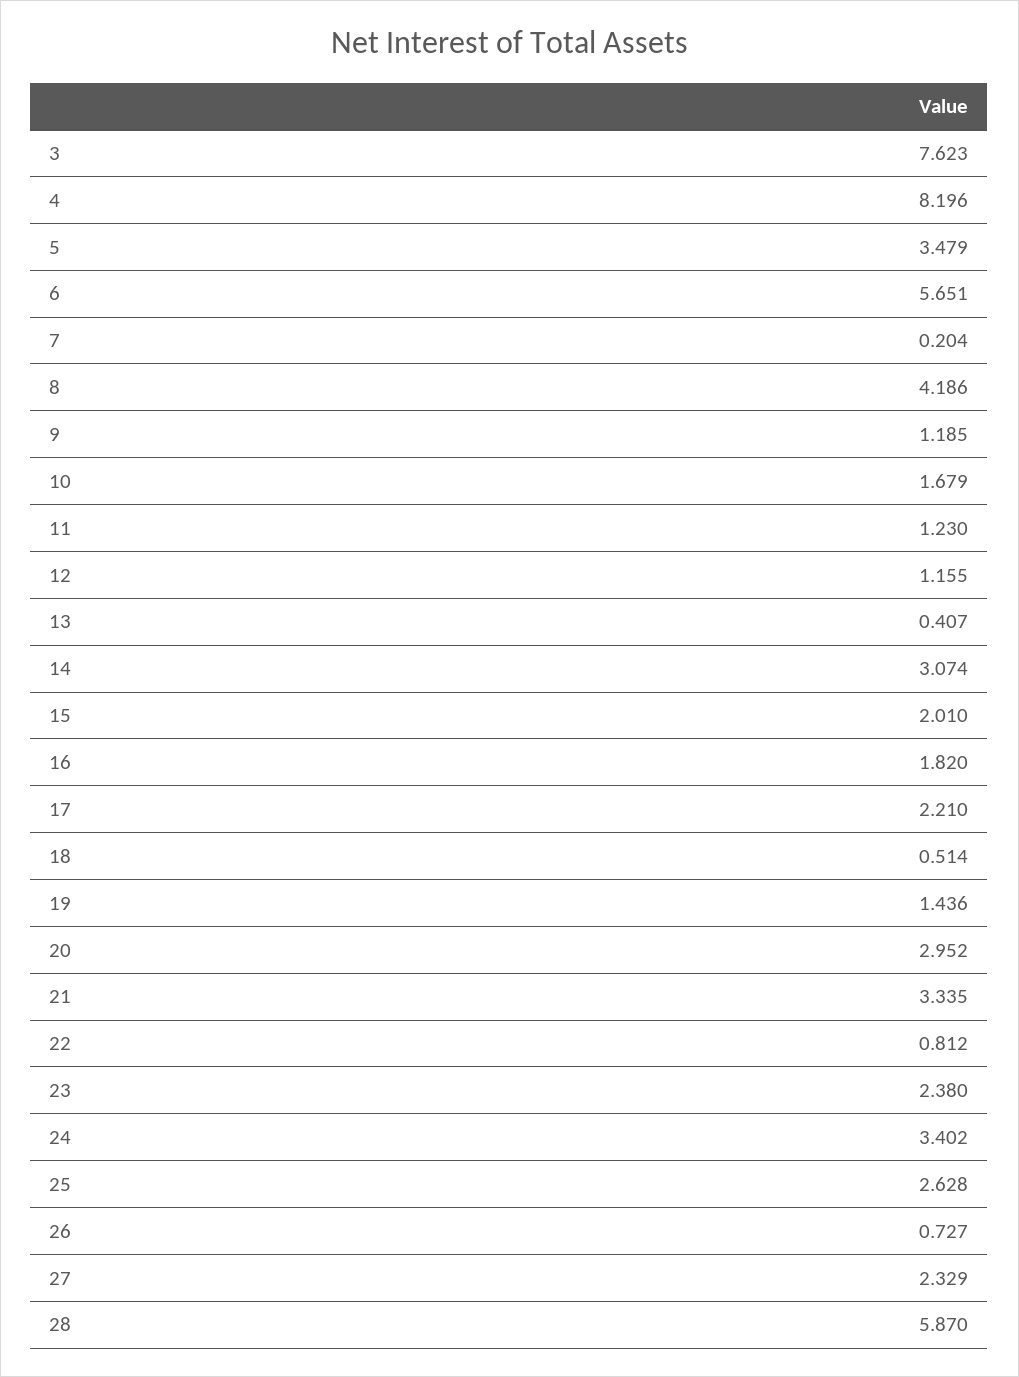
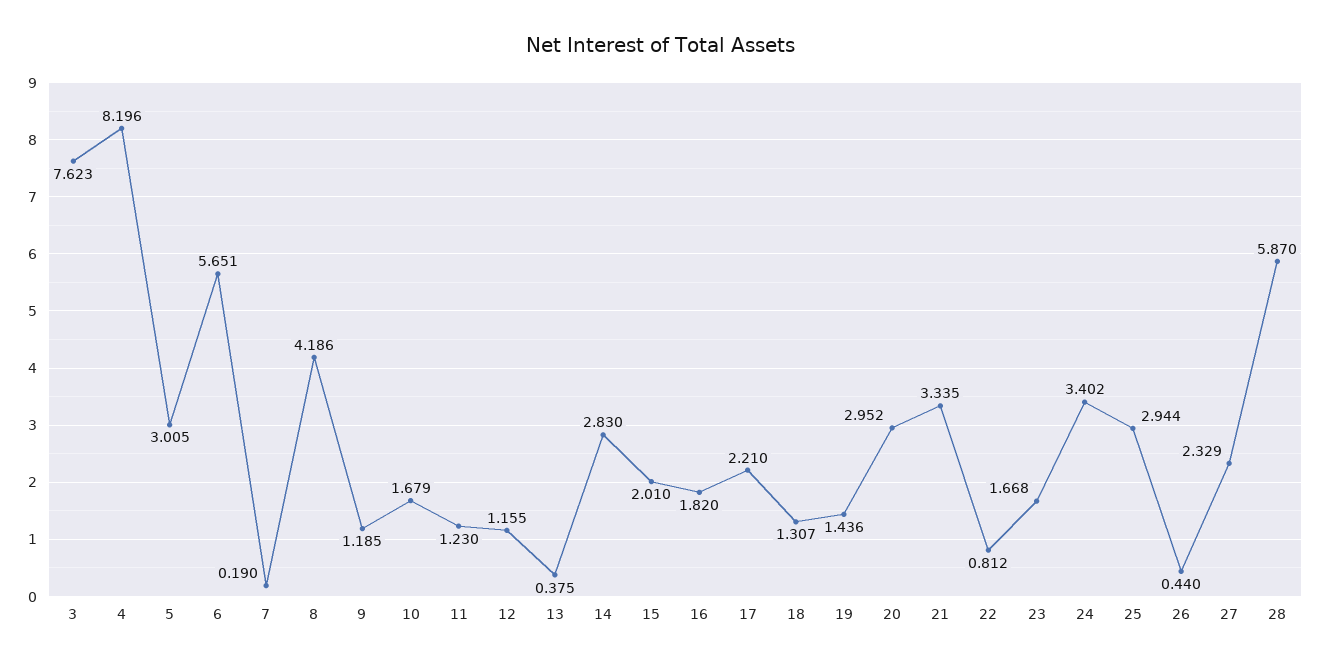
  {
    "3": 7.623,
    "4": 8.196,
-   "5": 3.479,
+   "5": 3.005,
    "6": 5.651,
-   "7": 0.204,
+   "7": 0.19,
    "8": 4.186,
    "9": 1.185,
    "10": 1.679,
    "11": 1.23,
    "12": 1.155,
-   "13": 0.407,
+   "13": 0.375,
-   "14": 3.074,
+   "14": 2.83,
    "15": 2.01,
    "16": 1.82,
    "17": 2.21,
-   "18": 0.514,
+   "18": 1.307,
    "19": 1.436,
    "20": 2.952,
    "21": 3.335,
    "22": 0.812,
-   "23": 2.38,
+   "23": 1.668,
    "24": 3.402,
-   "25": 2.628,
+   "25": 2.944,
-   "26": 0.727,
+   "26": 0.44,
    "27": 2.329,
    "28": 5.87
  }

